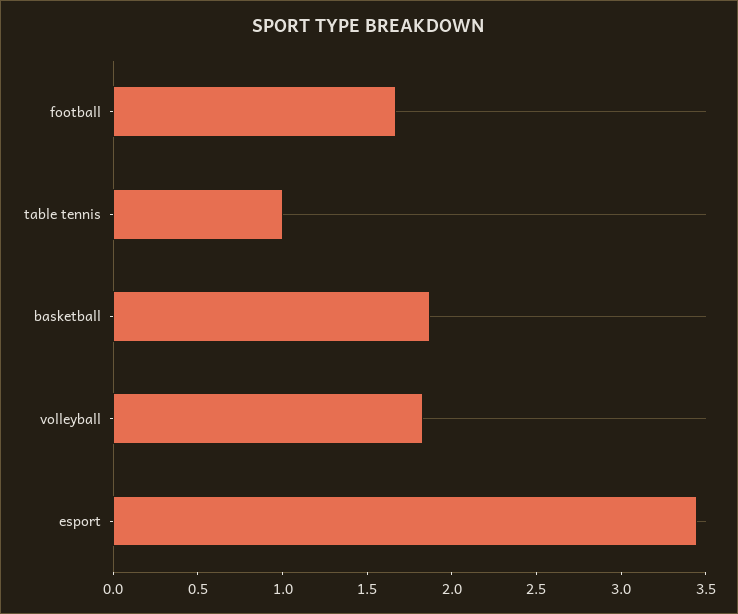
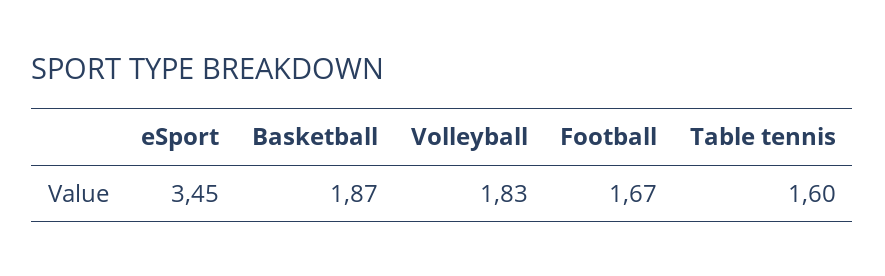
  {
    "football": 1.67,
-   "table tennis": 1,
+   "table tennis": 1.6,
    "basketball": 1.87,
    "volleyball": 1.83,
    "esport": 3.45
  }

